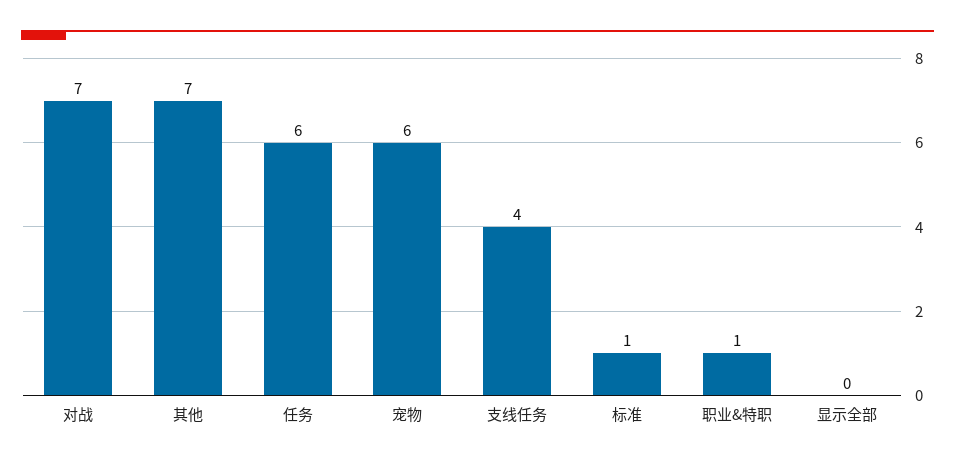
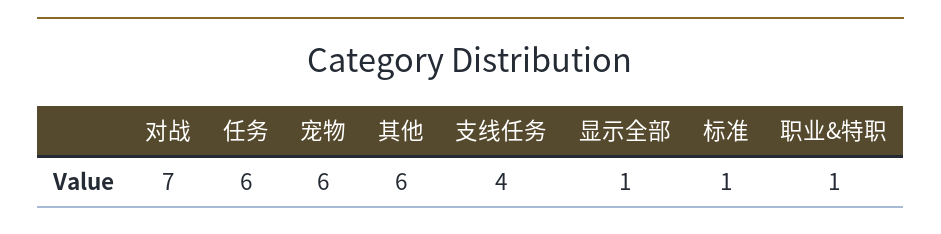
  {
    "对战": 7,
-   "其他": 7,
+   "其他": 6,
    "任务": 6,
    "宠物": 6,
    "支线任务": 4,
    "标准": 1,
    "职业&特职": 1,
-   "显示全部": 0
+   "显示全部": 1
  }

